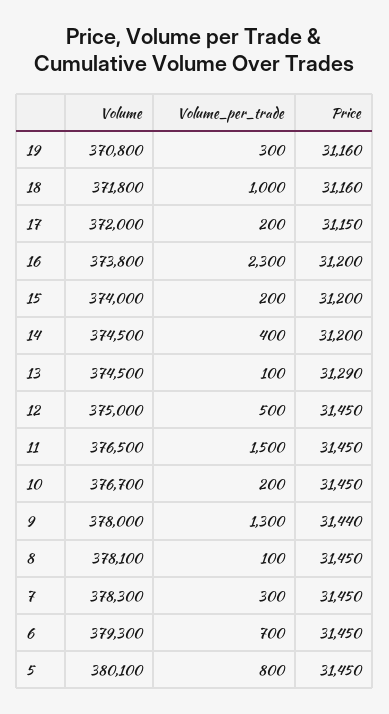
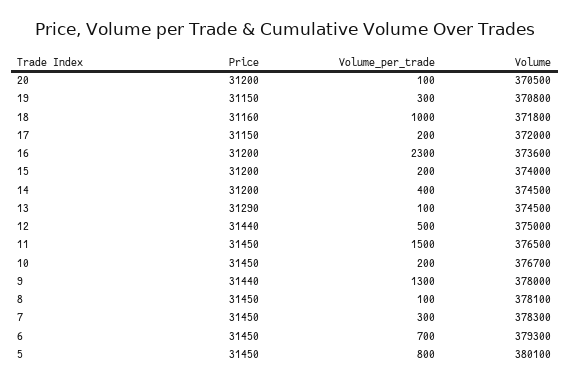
  {
    "Volume": {
      "19": 370800,
      "18": 371800,
      "17": 372000,
-     "16": 373800,
+     "16": 373600,
      "15": 374000,
      "14": 374500,
      "13": 374500,
      "12": 375000,
      "11": 376500,
      "10": 376700,
      "9": 378000,
      "8": 378100,
      "7": 378300,
      "6": 379300,
-     "5": 380100
+     "5": 380100,
+     "20": 370500
    },
    "Volume_per_trade": {
      "19": 300,
      "18": 1000,
      "17": 200,
      "16": 2300,
      "15": 200,
      "14": 400,
      "13": 100,
      "12": 500,
      "11": 1500,
      "10": 200,
      "9": 1300,
      "8": 100,
      "7": 300,
      "6": 700,
-     "5": 800
+     "5": 800,
+     "20": 100
    },
    "Price": {
-     "19": 31160,
+     "19": 31150,
      "18": 31160,
      "17": 31150,
      "16": 31200,
      "15": 31200,
      "14": 31200,
      "13": 31290,
-     "12": 31450,
+     "12": 31440,
      "11": 31450,
      "10": 31450,
      "9": 31440,
      "8": 31450,
      "7": 31450,
      "6": 31450,
-     "5": 31450
+     "5": 31450,
+     "20": 31200
    }
  }

